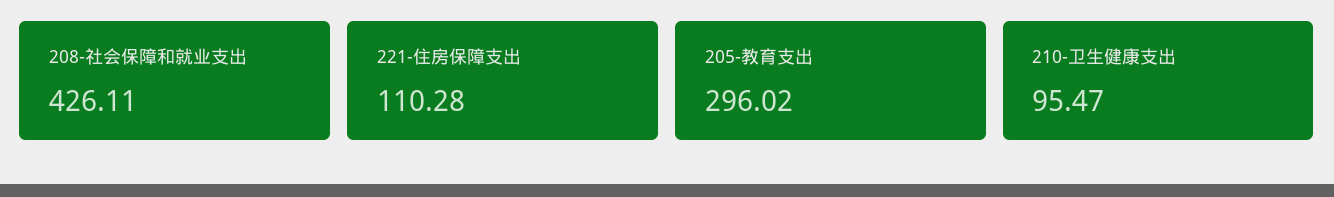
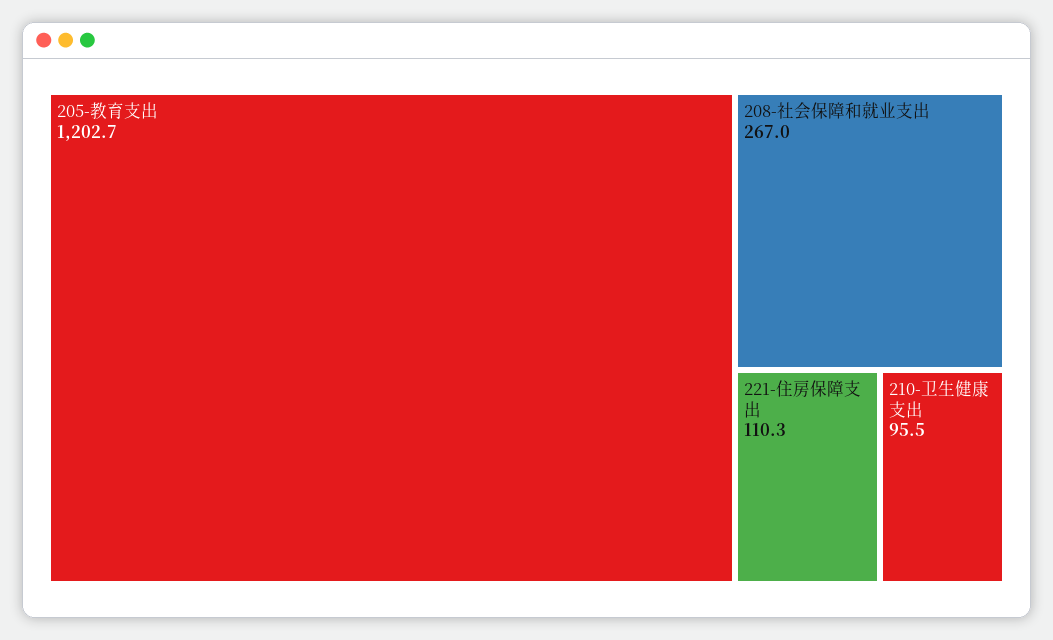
  {
-   "208-社会保障和就业支出": 426.11,
+   "208-社会保障和就业支出": 267,
    "221-住房保障支出": 110.28,
-   "205-教育支出": 296.02,
+   "205-教育支出": 1202.7,
    "210-卫生健康支出": 95.47
  }

